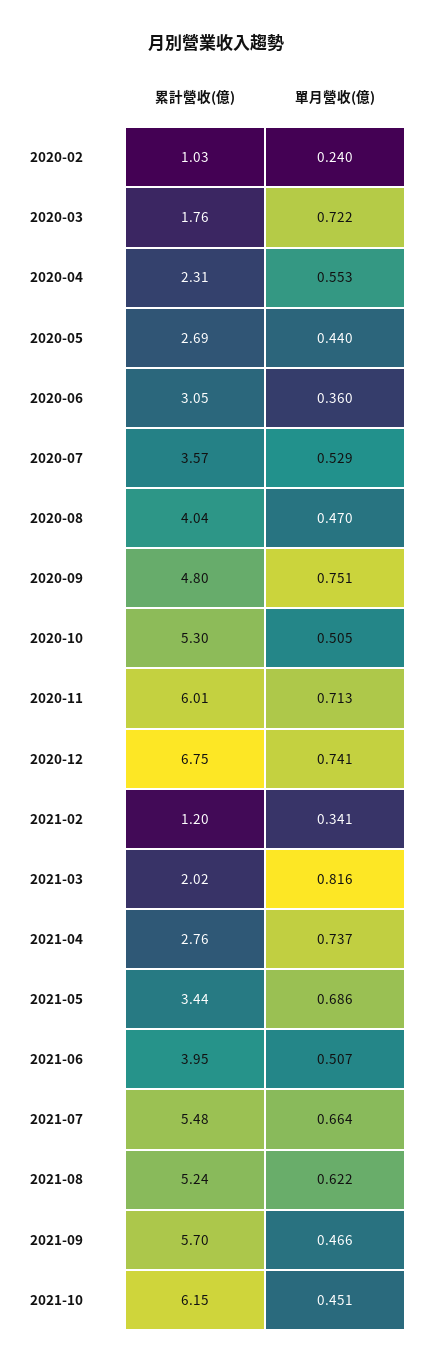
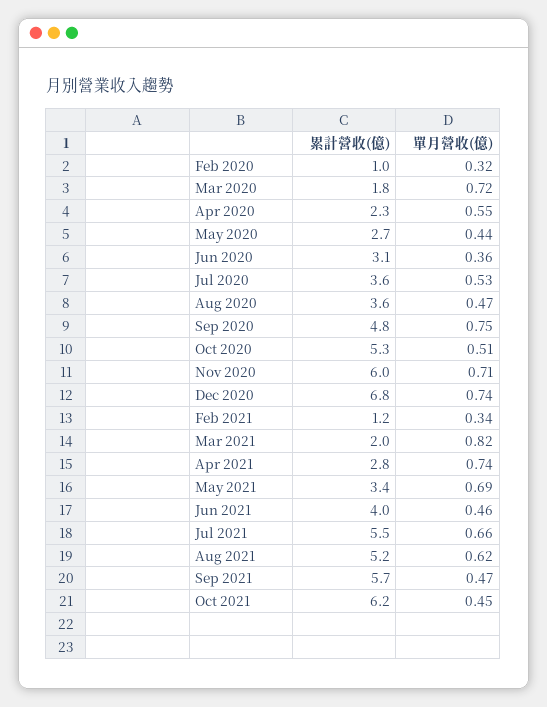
  {
    "累計營收(億)": {
      "2020-02": 1.03,
      "2020-03": 1.76,
      "2020-04": 2.31,
      "2020-05": 2.69,
      "2020-06": 3.05,
      "2020-07": 3.57,
-     "2020-08": 4.04,
+     "2020-08": 3.6,
      "2020-09": 4.8,
      "2020-10": 5.3,
      "2020-11": 6.01,
      "2020-12": 6.75,
      "2021-02": 1.2,
      "2021-03": 2.02,
      "2021-04": 2.76,
      "2021-05": 3.44,
      "2021-06": 3.95,
      "2021-07": 5.48,
      "2021-08": 5.24,
      "2021-09": 5.7,
      "2021-10": 6.15
    },
    "單月營收(億)": {
-     "2020-02": 0.24,
+     "2020-02": 0.32,
      "2020-03": 0.722,
      "2020-04": 0.553,
      "2020-05": 0.44,
      "2020-06": 0.36,
      "2020-07": 0.529,
      "2020-08": 0.47,
      "2020-09": 0.751,
      "2020-10": 0.505,
      "2020-11": 0.713,
      "2020-12": 0.741,
      "2021-02": 0.341,
      "2021-03": 0.816,
      "2021-04": 0.737,
      "2021-05": 0.686,
-     "2021-06": 0.507,
+     "2021-06": 0.46,
      "2021-07": 0.664,
      "2021-08": 0.622,
      "2021-09": 0.466,
      "2021-10": 0.451
    }
  }

